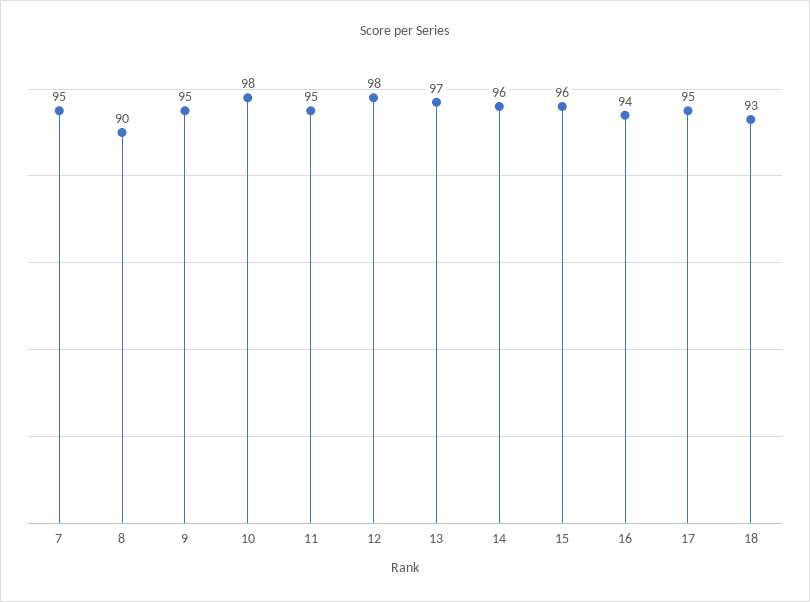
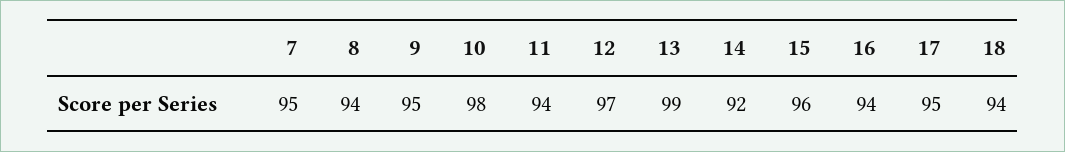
  {
    "7": 95,
-   "8": 90,
+   "8": 94,
    "9": 95,
    "10": 98,
-   "11": 95,
+   "11": 94,
-   "12": 98,
+   "12": 97,
-   "13": 97,
+   "13": 99,
-   "14": 96,
+   "14": 92,
    "15": 96,
    "16": 94,
    "17": 95,
-   "18": 93
+   "18": 94
  }

